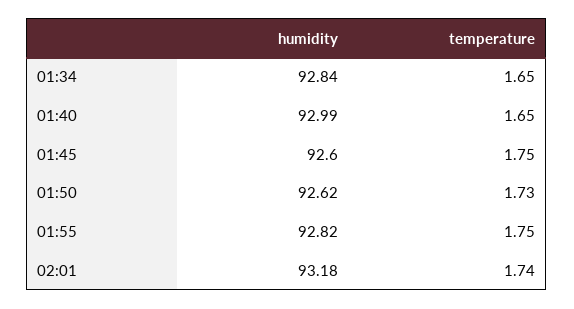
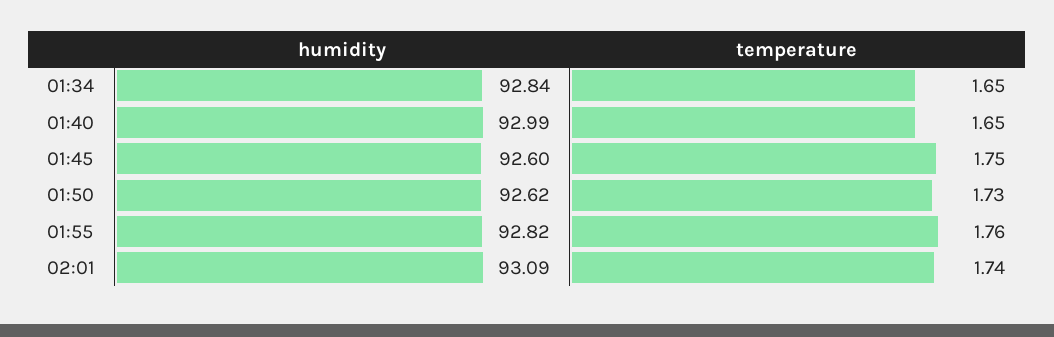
  {
    "humidity": {
      "01:34": 92.84,
      "01:40": 92.99,
      "01:45": 92.6,
      "01:50": 92.62,
      "01:55": 92.82,
-     "02:01": 93.18
+     "02:01": 93.09
    },
    "temperature": {
      "01:34": 1.65,
      "01:40": 1.65,
      "01:45": 1.75,
      "01:50": 1.73,
-     "01:55": 1.75,
+     "01:55": 1.76,
      "02:01": 1.74
    }
  }

